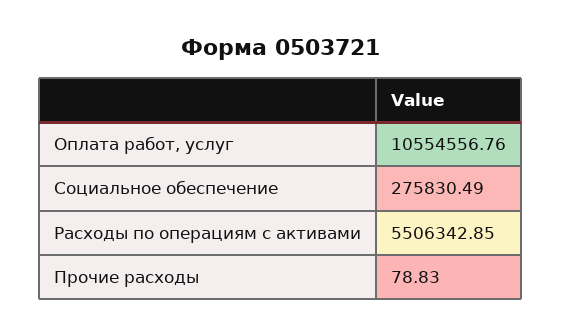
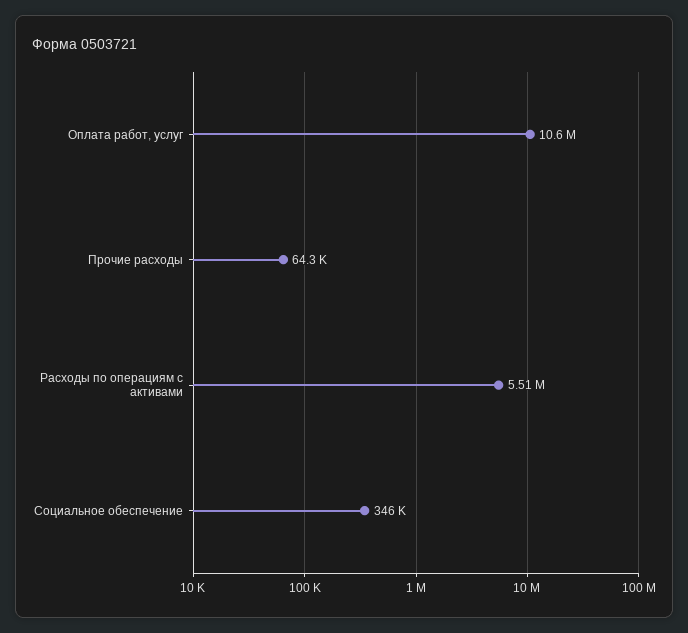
  {
    "Оплата работ, услуг": 10554556.76,
-   "Социальное обеспечение": 275830.49,
+   "Социальное обеспечение": 346000,
    "Расходы по операциям с активами": 5506342.85,
-   "Прочие расходы": 78.83
+   "Прочие расходы": 64300
  }

